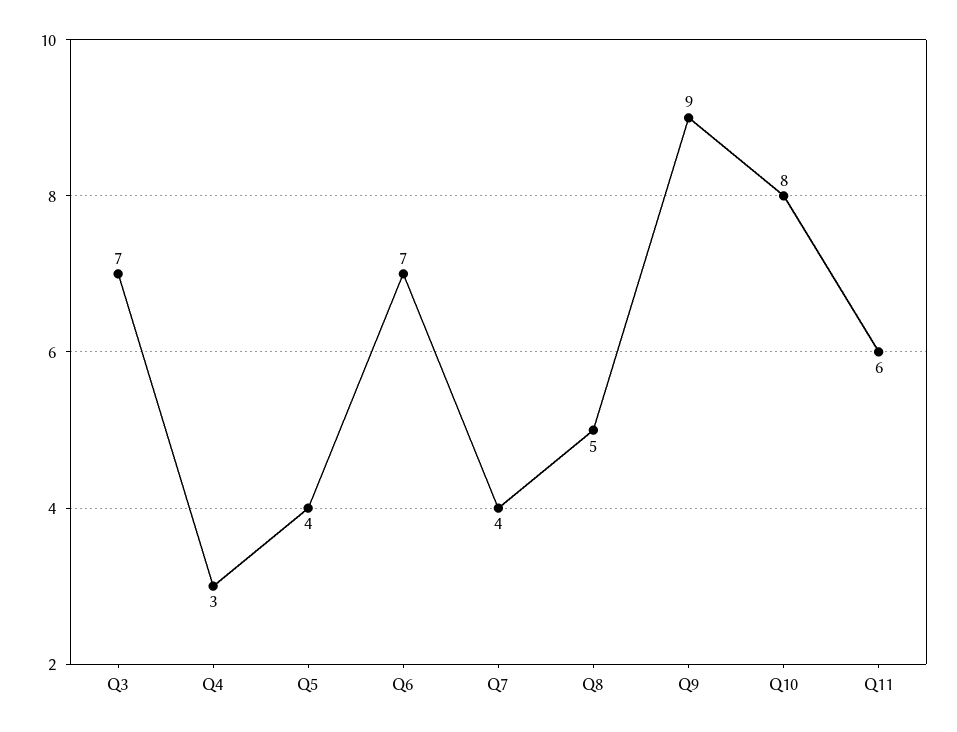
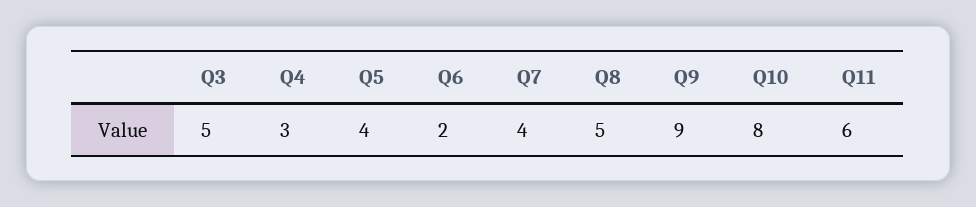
  {
-   "Q3": 7,
+   "Q3": 5,
    "Q4": 3,
    "Q5": 4,
-   "Q6": 7,
+   "Q6": 2,
    "Q7": 4,
    "Q8": 5,
    "Q9": 9,
    "Q10": 8,
    "Q11": 6
  }

